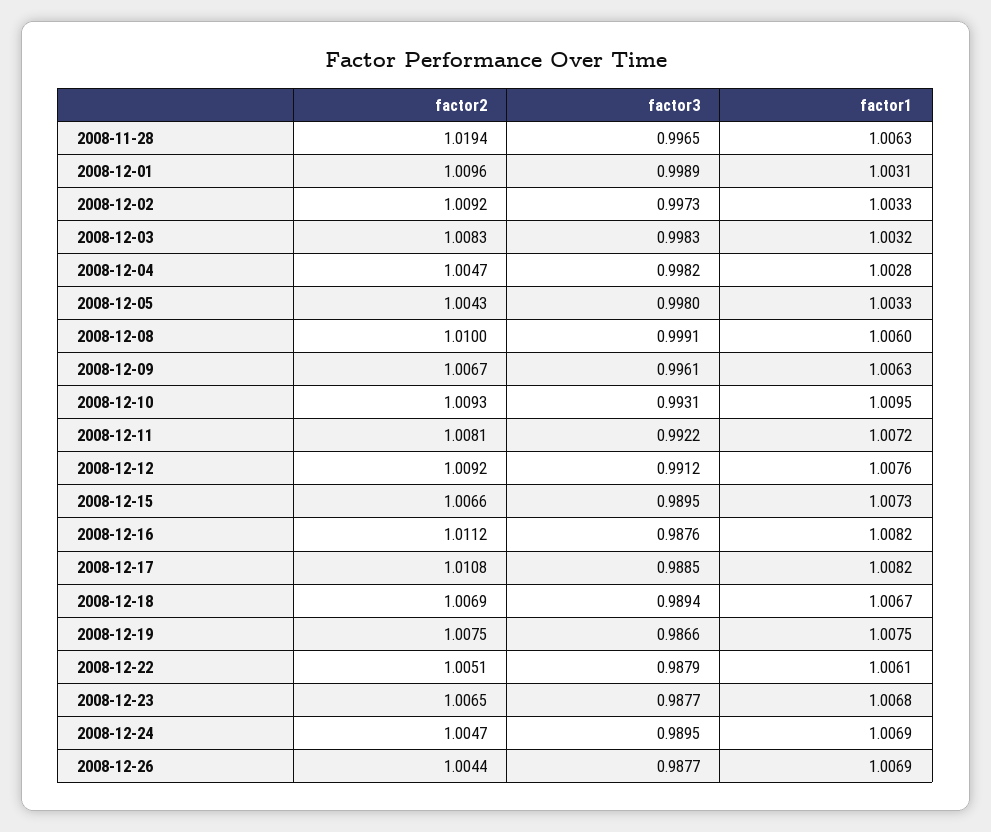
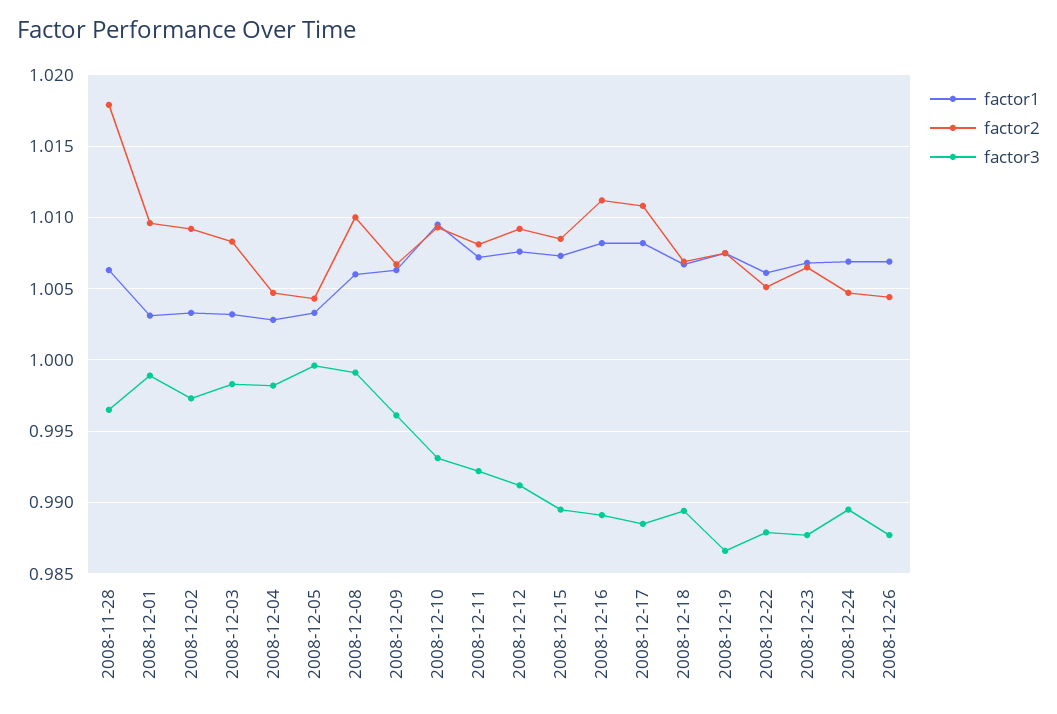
  {
    "factor2": {
-     "2008-11-28": 1.0194,
+     "2008-11-28": 1.018,
      "2008-12-01": 1.0096,
      "2008-12-02": 1.0092,
      "2008-12-03": 1.0083,
      "2008-12-04": 1.0047,
      "2008-12-05": 1.0043,
      "2008-12-08": 1.01,
      "2008-12-09": 1.0067,
      "2008-12-10": 1.0093,
      "2008-12-11": 1.0081,
      "2008-12-12": 1.0092,
-     "2008-12-15": 1.0066,
+     "2008-12-15": 1.0085,
      "2008-12-16": 1.0112,
      "2008-12-17": 1.0108,
      "2008-12-18": 1.0069,
      "2008-12-19": 1.0075,
      "2008-12-22": 1.0051,
      "2008-12-23": 1.0065,
      "2008-12-24": 1.0047,
      "2008-12-26": 1.0044
    },
    "factor3": {
      "2008-11-28": 0.9965,
      "2008-12-01": 0.9989,
      "2008-12-02": 0.9973,
      "2008-12-03": 0.9983,
      "2008-12-04": 0.9982,
-     "2008-12-05": 0.998,
+     "2008-12-05": 0.9995,
      "2008-12-08": 0.9991,
      "2008-12-09": 0.9961,
      "2008-12-10": 0.9931,
      "2008-12-11": 0.9922,
      "2008-12-12": 0.9912,
      "2008-12-15": 0.9895,
-     "2008-12-16": 0.9876,
+     "2008-12-16": 0.989,
      "2008-12-17": 0.9885,
      "2008-12-18": 0.9894,
      "2008-12-19": 0.9866,
      "2008-12-22": 0.9879,
      "2008-12-23": 0.9877,
      "2008-12-24": 0.9895,
      "2008-12-26": 0.9877
    },
    "factor1": {
      "2008-11-28": 1.0063,
      "2008-12-01": 1.0031,
      "2008-12-02": 1.0033,
      "2008-12-03": 1.0032,
      "2008-12-04": 1.0028,
      "2008-12-05": 1.0033,
      "2008-12-08": 1.006,
      "2008-12-09": 1.0063,
      "2008-12-10": 1.0095,
      "2008-12-11": 1.0072,
      "2008-12-12": 1.0076,
      "2008-12-15": 1.0073,
      "2008-12-16": 1.0082,
      "2008-12-17": 1.0082,
      "2008-12-18": 1.0067,
      "2008-12-19": 1.0075,
      "2008-12-22": 1.0061,
      "2008-12-23": 1.0068,
      "2008-12-24": 1.0069,
      "2008-12-26": 1.0069
    }
  }

